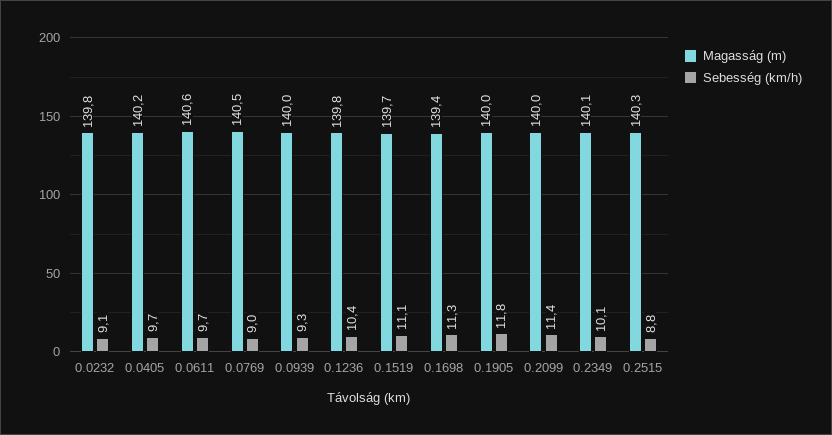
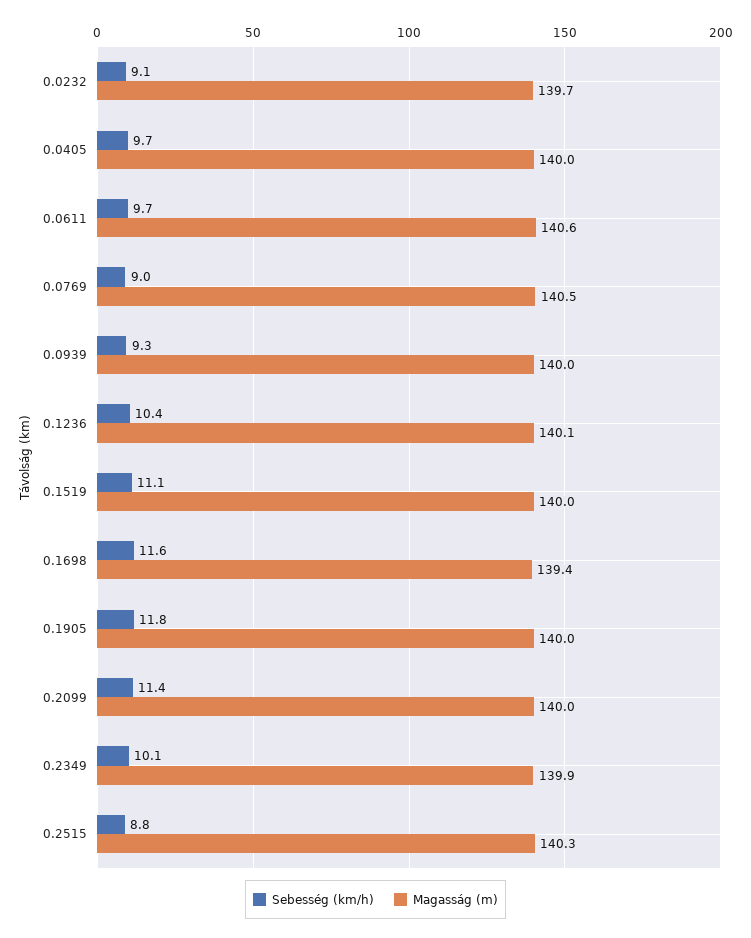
  {
    "Magasság (m)": {
-     "0.0232": 139.8,
+     "0.0232": 139.7,
-     "0.0405": 140.2,
+     "0.0405": 140,
      "0.0611": 140.6,
      "0.0769": 140.5,
      "0.0939": 140,
-     "0.1236": 139.8,
+     "0.1236": 140.1,
-     "0.1519": 139.7,
+     "0.1519": 140,
      "0.1698": 139.4,
      "0.1905": 140,
      "0.2099": 140,
-     "0.2349": 140.1,
+     "0.2349": 139.9,
      "0.2515": 140.3
    },
    "Sebesség (km/h)": {
      "0.0232": 9.1,
      "0.0405": 9.7,
      "0.0611": 9.7,
      "0.0769": 9,
      "0.0939": 9.3,
      "0.1236": 10.4,
      "0.1519": 11.1,
-     "0.1698": 11.3,
+     "0.1698": 11.6,
      "0.1905": 11.8,
      "0.2099": 11.4,
      "0.2349": 10.1,
      "0.2515": 8.8
    }
  }

